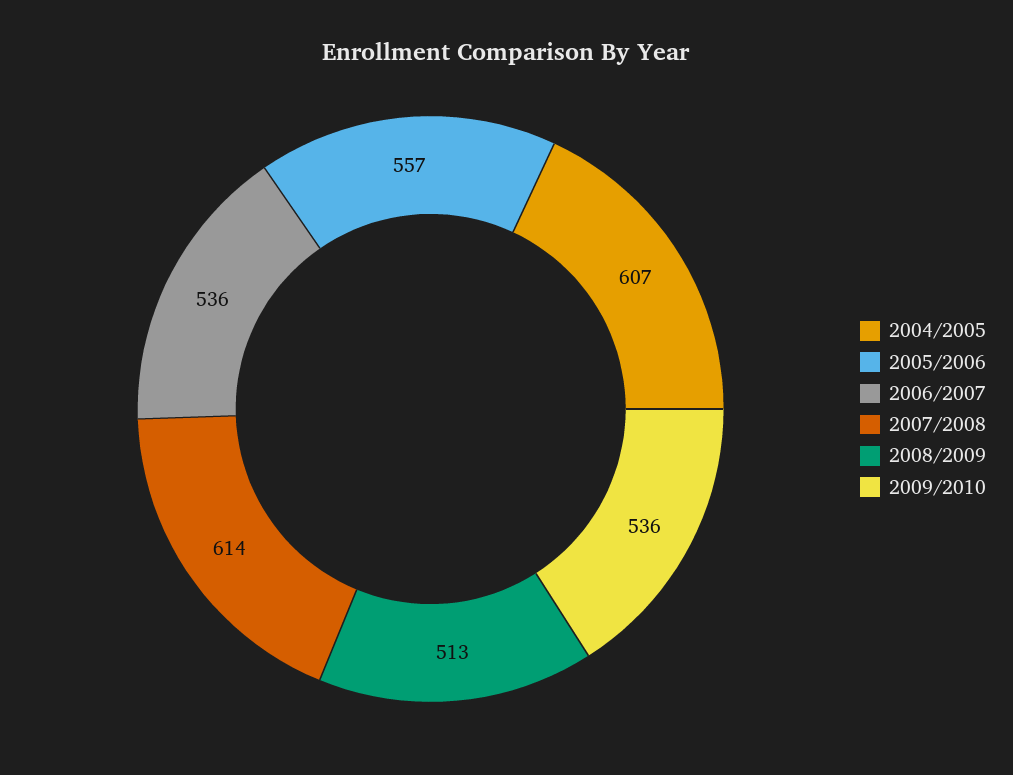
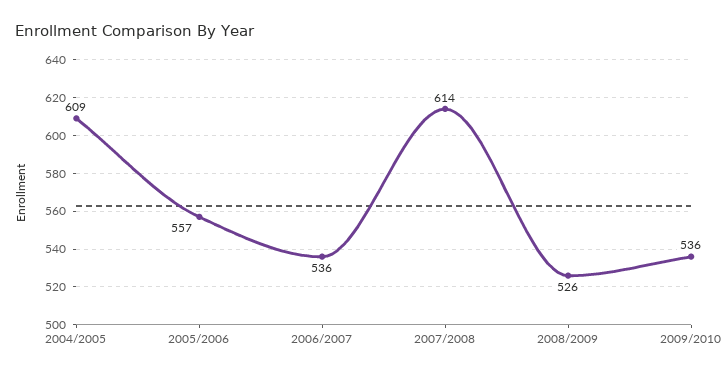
  {
-   "2004/2005": 607,
+   "2004/2005": 609,
    "2005/2006": 557,
    "2006/2007": 536,
    "2007/2008": 614,
-   "2008/2009": 513,
+   "2008/2009": 526,
    "2009/2010": 536
  }

